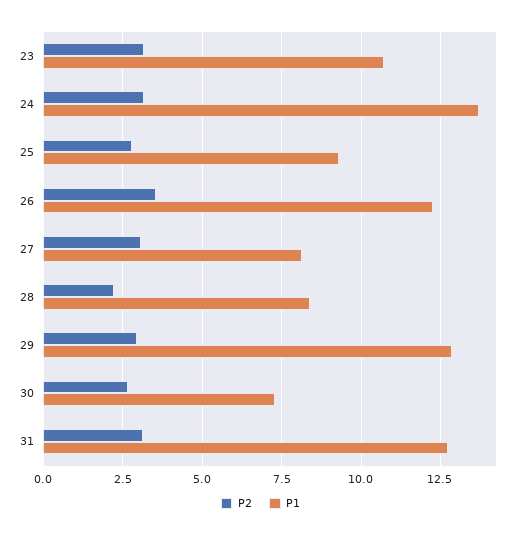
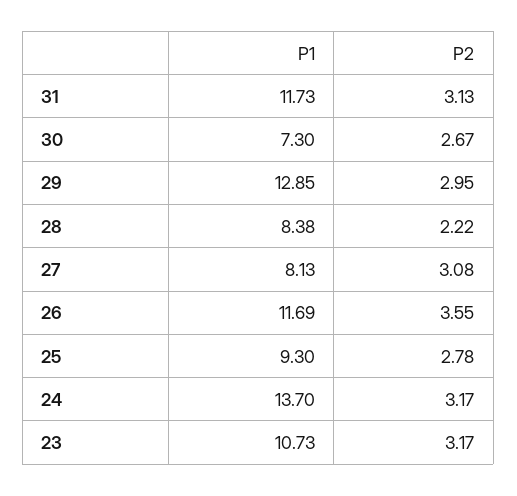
  {
    "P2": {
      "23": 3.17,
      "24": 3.17,
      "25": 2.78,
      "26": 3.55,
      "27": 3.08,
      "28": 2.22,
      "29": 2.95,
      "30": 2.67,
      "31": 3.13
    },
    "P1": {
      "23": 10.73,
      "24": 13.7,
      "25": 9.3,
-     "26": 12.25,
+     "26": 11.69,
      "27": 8.13,
      "28": 8.38,
      "29": 12.85,
      "30": 7.3,
-     "31": 12.75
+     "31": 11.73
    }
  }

